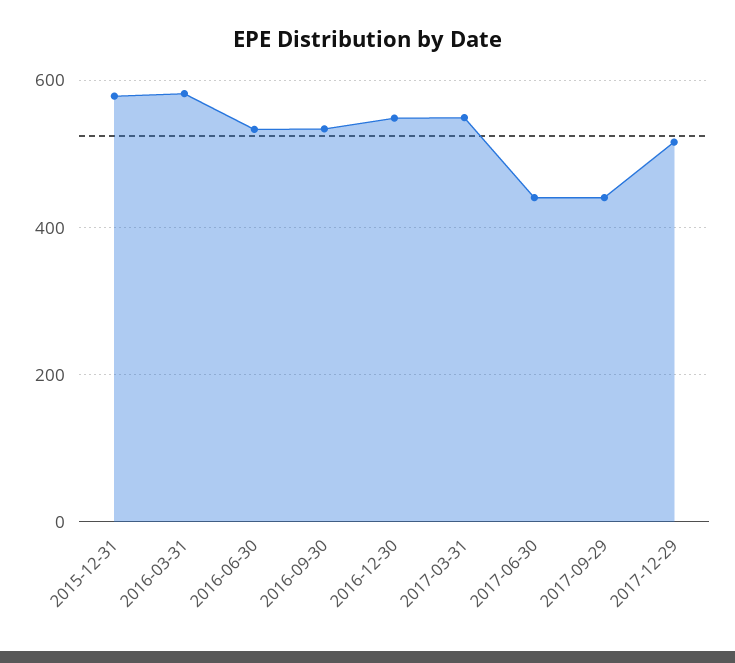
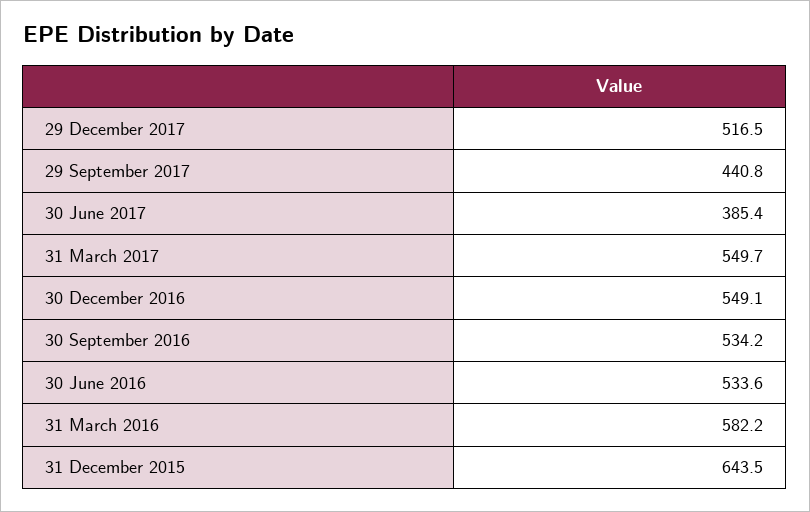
  {
-   "2015-12-31": 580,
+   "2015-12-31": 643.5,
    "2016-03-31": 582.2,
    "2016-06-30": 533.6,
    "2016-09-30": 534.2,
    "2016-12-30": 549.1,
    "2017-03-31": 549.7,
-   "2017-06-30": 440,
+   "2017-06-30": 385.4,
    "2017-09-29": 440.8,
    "2017-12-29": 516.5
  }

